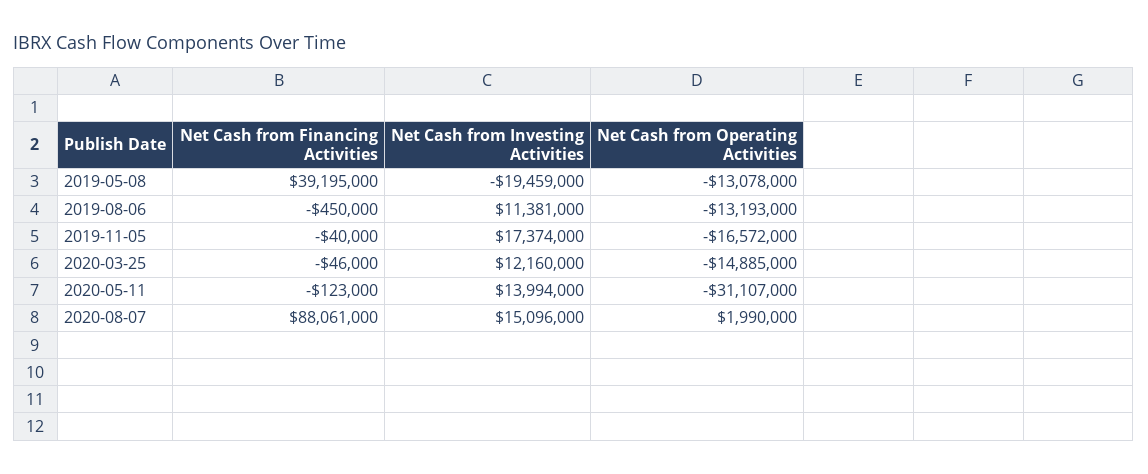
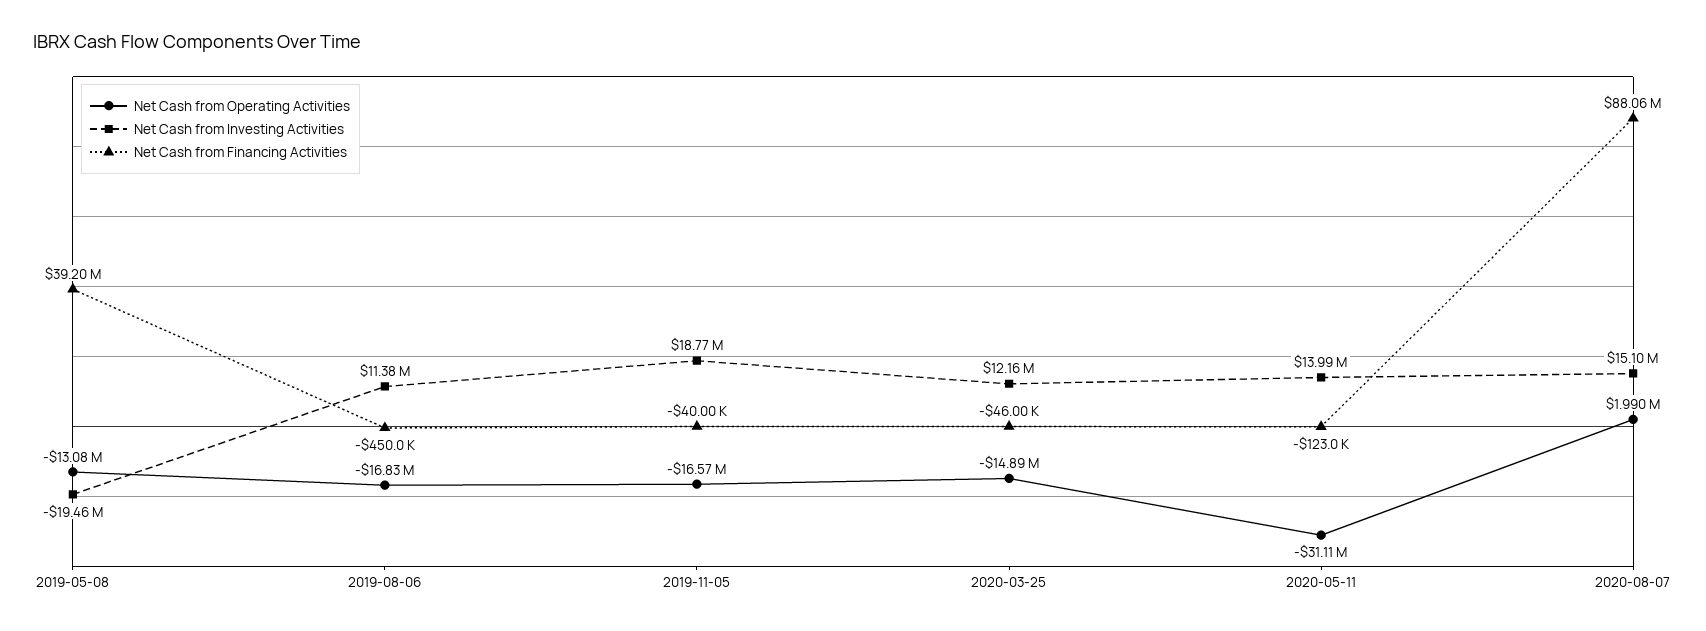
  {
    "Net Cash from Financing Activities": {
      "2019-05-08": 39195000,
      "2019-08-06": -450000,
      "2019-11-05": -40000,
      "2020-03-25": -46000,
      "2020-05-11": -123000,
      "2020-08-07": 88061000
    },
    "Net Cash from Investing Activities": {
      "2019-05-08": -19459000,
      "2019-08-06": 11381000,
-     "2019-11-05": 17374000,
+     "2019-11-05": 18770000,
      "2020-03-25": 12160000,
      "2020-05-11": 13994000,
      "2020-08-07": 15096000
    },
    "Net Cash from Operating Activities": {
      "2019-05-08": -13078000,
-     "2019-08-06": -13193000,
+     "2019-08-06": -16830000,
      "2019-11-05": -16572000,
      "2020-03-25": -14885000,
      "2020-05-11": -31107000,
      "2020-08-07": 1990000
    }
  }

